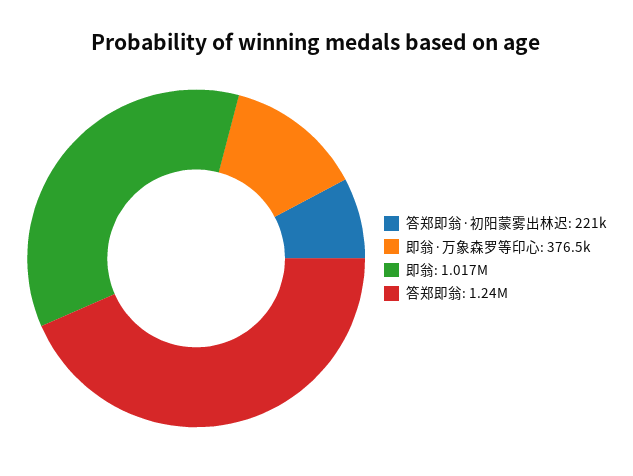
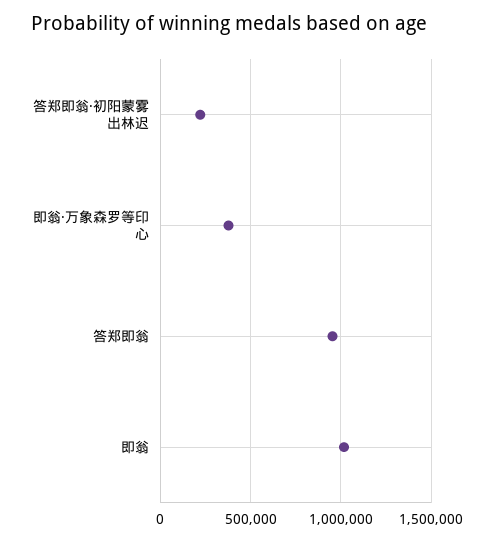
  {
    "答郑即翁·初阳蒙雾出林迟": 221000,
    "即翁·万象森罗等印心": 376500,
    "即翁": 1017000,
-   "答郑即翁": 1240000
+   "答郑即翁": 950000
  }

